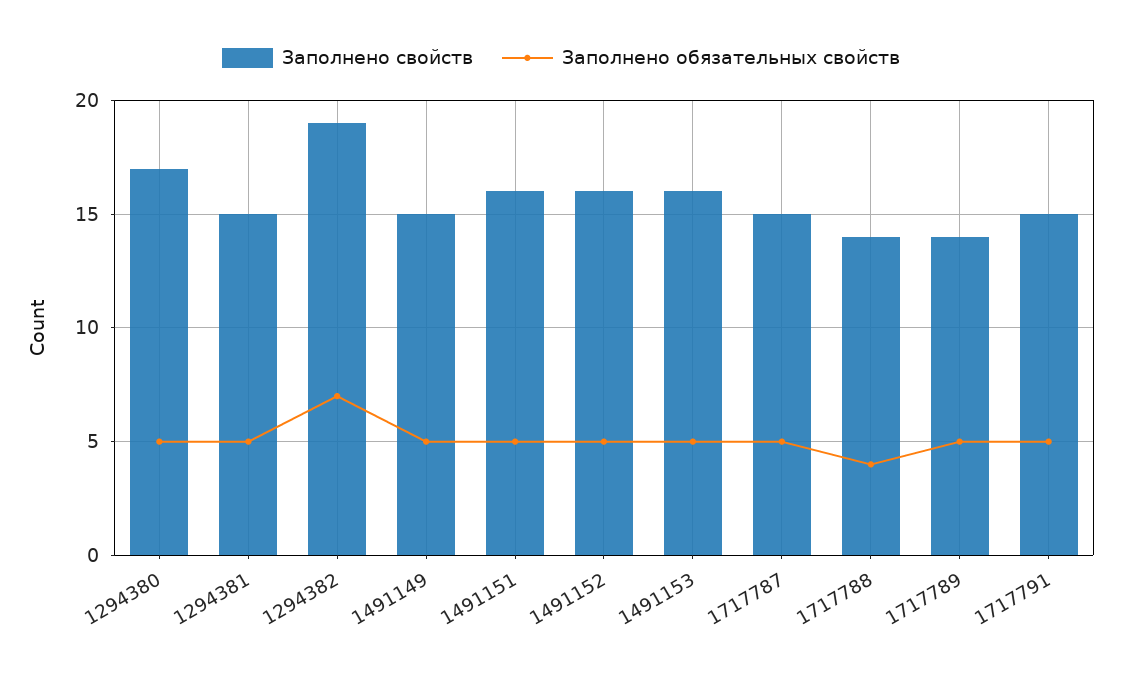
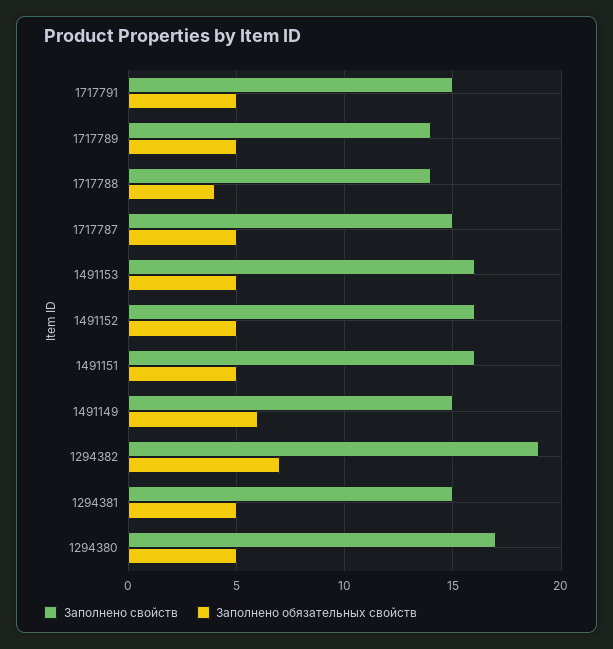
  {
    "Заполнено свойств": {
      "1294380": 17,
      "1294381": 15,
      "1294382": 19,
      "1491149": 15,
      "1491151": 16,
      "1491152": 16,
      "1491153": 16,
      "1717787": 15,
      "1717788": 14,
      "1717789": 14,
      "1717791": 15
    },
    "Заполнено обязательных свойств": {
      "1294380": 5,
      "1294381": 5,
      "1294382": 7,
-     "1491149": 5,
+     "1491149": 6,
      "1491151": 5,
      "1491152": 5,
      "1491153": 5,
      "1717787": 5,
      "1717788": 4,
      "1717789": 5,
      "1717791": 5
    }
  }

